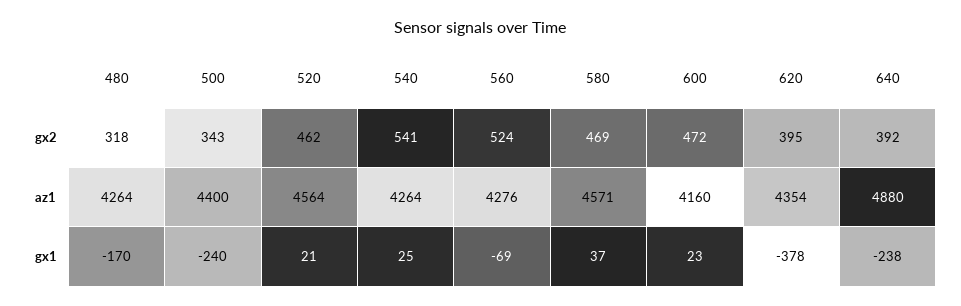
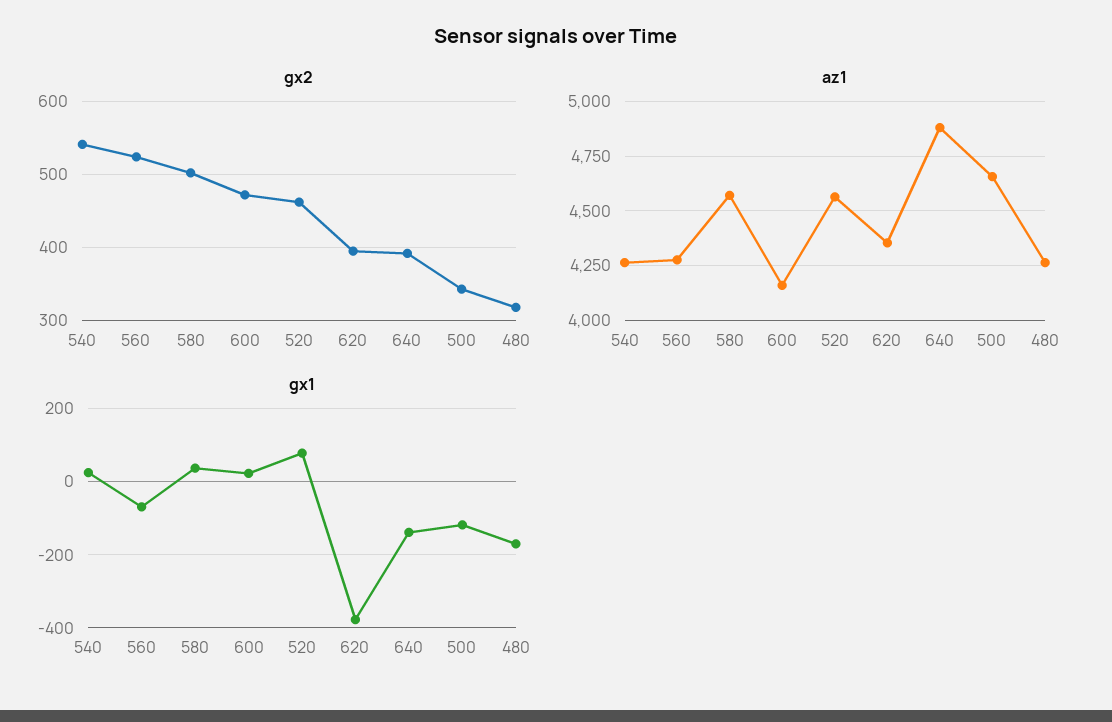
  {
    "gx2": {
      "480": 318,
      "500": 343,
      "520": 462,
      "540": 541,
      "560": 524,
-     "580": 469,
+     "580": 500,
      "600": 472,
      "620": 395,
      "640": 392
    },
    "az1": {
      "480": 4264,
-     "500": 4400,
+     "500": 4650,
      "520": 4564,
      "540": 4264,
      "560": 4276,
      "580": 4571,
      "600": 4160,
      "620": 4354,
      "640": 4880
    },
    "gx1": {
      "480": -170,
-     "500": -240,
+     "500": -120,
-     "520": 21,
+     "520": 80,
      "540": 25,
      "560": -69,
      "580": 37,
      "600": 23,
      "620": -378,
-     "640": -238
+     "640": -140
    }
  }

